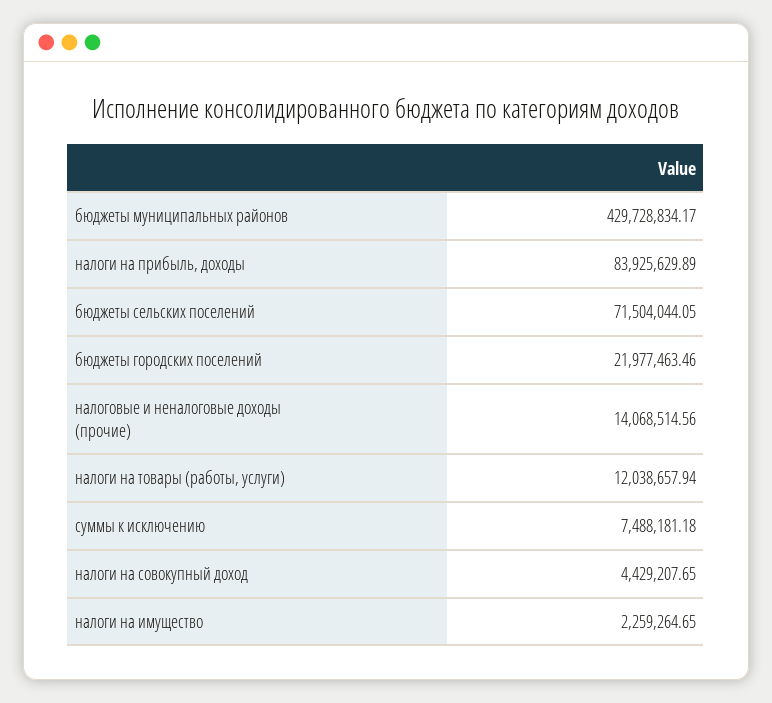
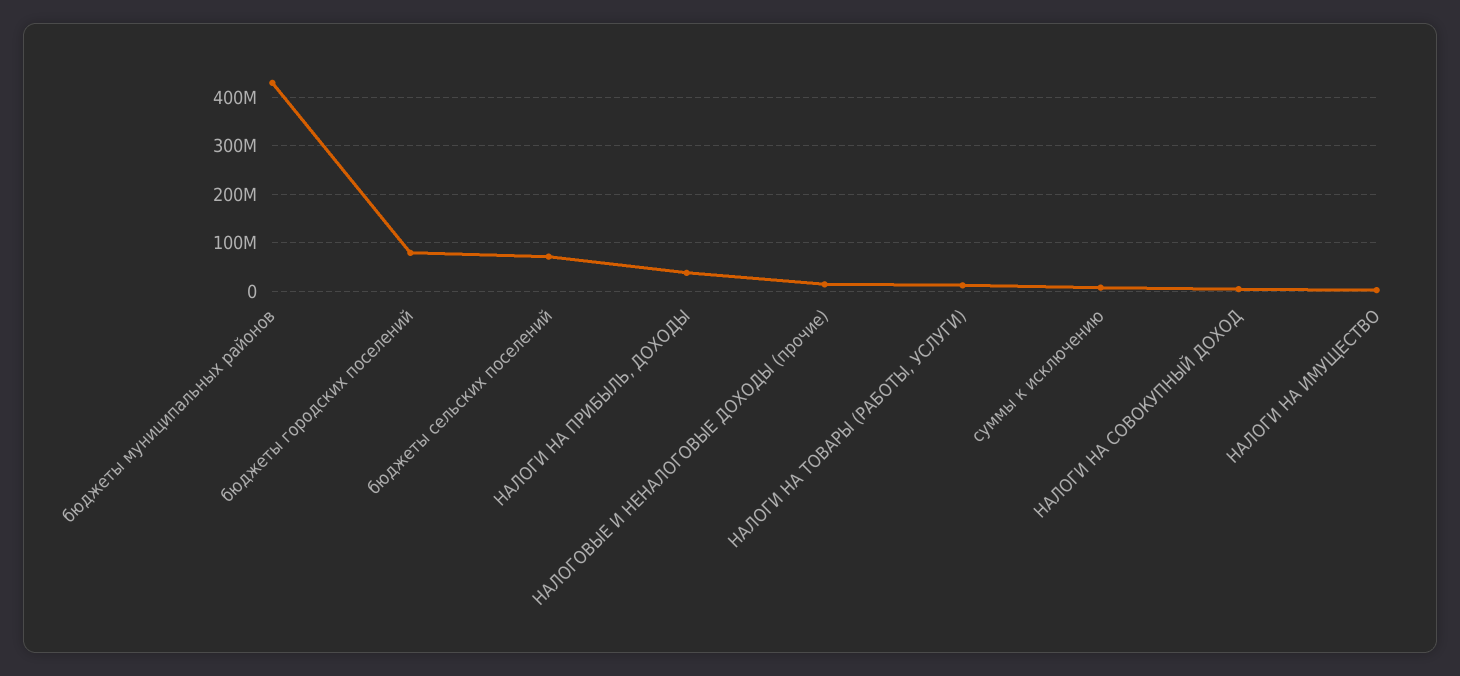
  {
    "бюджеты муниципальных районов": 429728834.17,
-   "налоги на прибыль, доходы": 83925629.89,
+   "налоги на прибыль, доходы": 40000000,
    "бюджеты сельских поселений": 71504044.05,
-   "бюджеты городских поселений": 21977463.46,
+   "бюджеты городских поселений": 80000000,
    "налоговые и неналоговые доходы (прочие)": 14068514.56,
    "налоги на товары (работы, услуги)": 12038657.94,
    "суммы к исключению": 7488181.18,
    "налоги на совокупный доход": 4429207.65,
    "налоги на имущество": 2259264.65
  }

